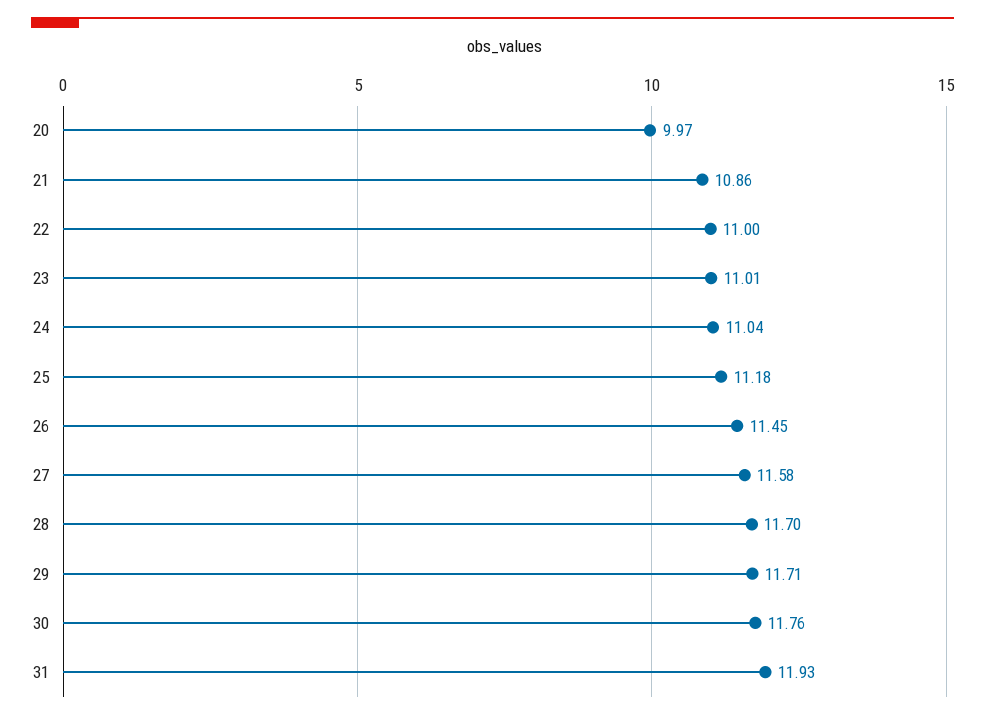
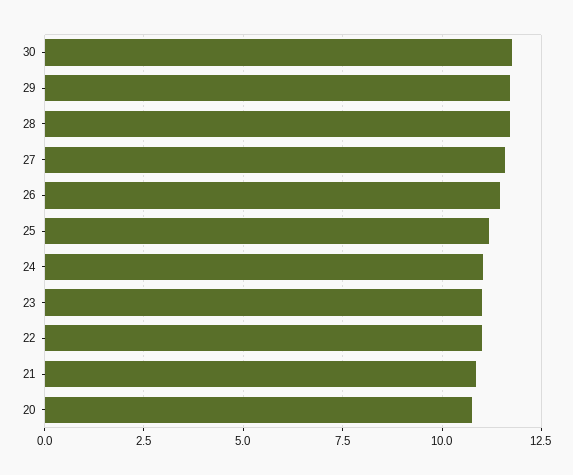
  {
-   "20": 9.97,
+   "20": 10.75,
    "21": 10.86,
    "22": 11,
    "23": 11.01,
    "24": 11.04,
    "25": 11.18,
    "26": 11.45,
    "27": 11.58,
    "28": 11.7,
    "29": 11.71,
-   "30": 11.76,
+   "30": 11.76
-   "31": 11.93
  }

